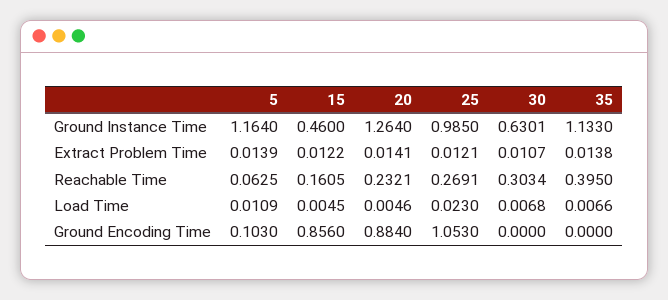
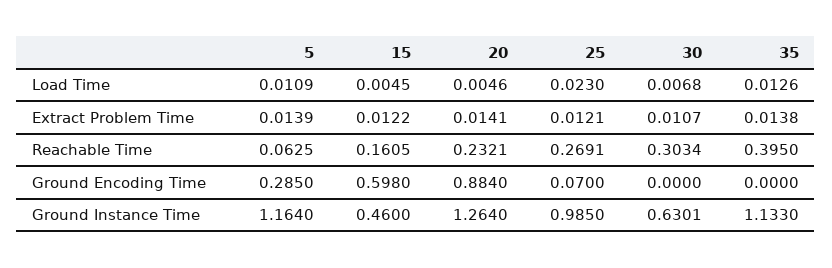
  {
    "5": {
      "Ground Instance Time": 1.164,
      "Extract Problem Time": 0.0139,
      "Reachable Time": 0.0625,
      "Load Time": 0.0109,
-     "Ground Encoding Time": 0.103
+     "Ground Encoding Time": 0.285
    },
    "15": {
      "Ground Instance Time": 0.46,
      "Extract Problem Time": 0.0122,
      "Reachable Time": 0.1605,
      "Load Time": 0.0045,
-     "Ground Encoding Time": 0.856
+     "Ground Encoding Time": 0.598
    },
    "20": {
      "Ground Instance Time": 1.264,
      "Extract Problem Time": 0.0141,
      "Reachable Time": 0.2321,
      "Load Time": 0.0046,
      "Ground Encoding Time": 0.884
    },
    "25": {
      "Ground Instance Time": 0.985,
      "Extract Problem Time": 0.0121,
      "Reachable Time": 0.2691,
      "Load Time": 0.023,
-     "Ground Encoding Time": 1.053
+     "Ground Encoding Time": 0.07
    },
    "30": {
      "Ground Instance Time": 0.6301,
      "Extract Problem Time": 0.0107,
      "Reachable Time": 0.3034,
      "Load Time": 0.0068,
      "Ground Encoding Time": 0
    },
    "35": {
      "Ground Instance Time": 1.133,
      "Extract Problem Time": 0.0138,
      "Reachable Time": 0.395,
-     "Load Time": 0.0066,
+     "Load Time": 0.0126,
      "Ground Encoding Time": 0
    }
  }

